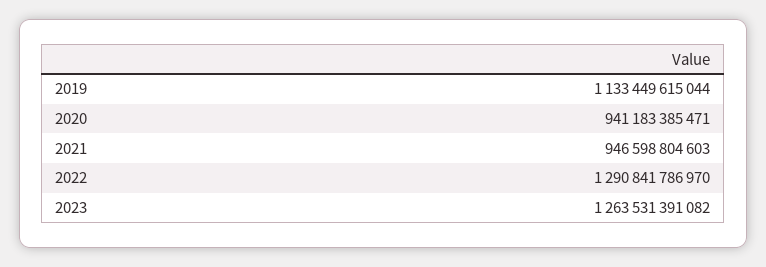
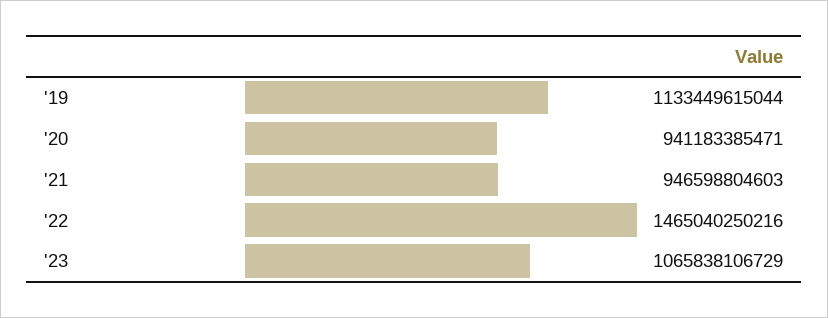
  {
    "2019": 1133449615044,
    "2020": 941183385471,
    "2021": 946598804603,
-   "2022": 1290841786970,
+   "2022": 1465040250216,
-   "2023": 1263531391082
+   "2023": 1065838106729
  }

